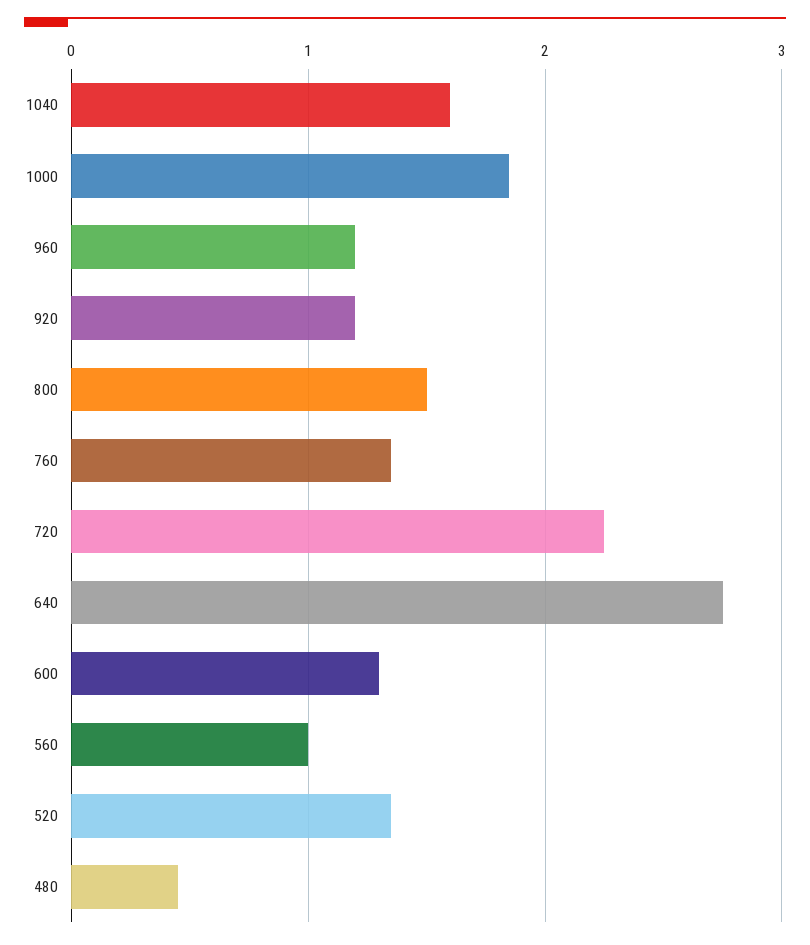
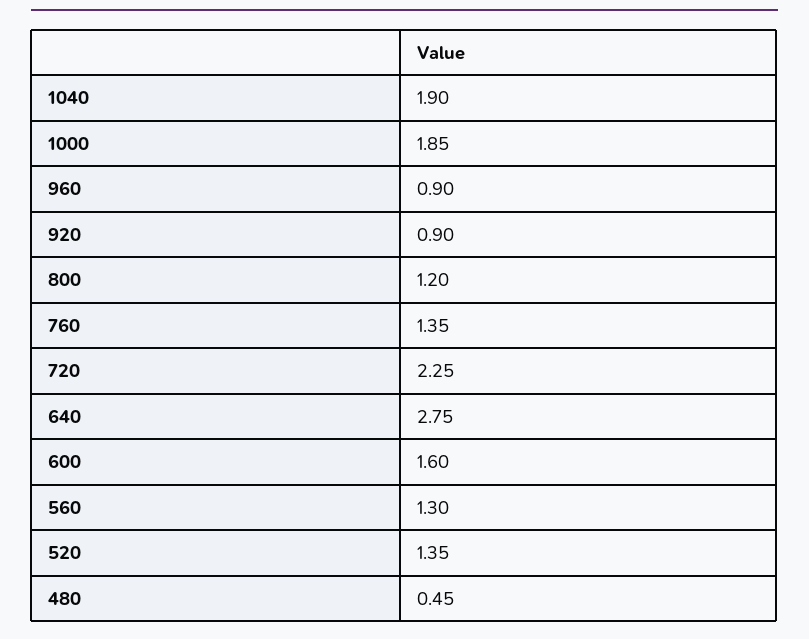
  {
-   "1040": 1.6,
+   "1040": 1.9,
    "1000": 1.85,
-   "960": 1.2,
+   "960": 0.9,
-   "920": 1.2,
+   "920": 0.9,
-   "800": 1.5,
+   "800": 1.2,
    "760": 1.35,
    "720": 2.25,
    "640": 2.75,
-   "600": 1.3,
+   "600": 1.6,
-   "560": 1,
+   "560": 1.3,
    "520": 1.35,
    "480": 0.45
  }

